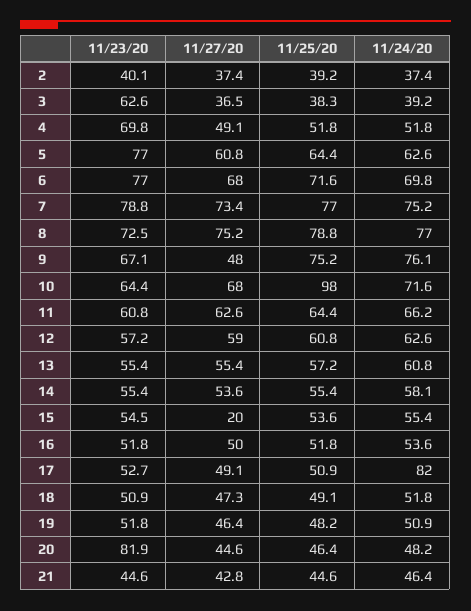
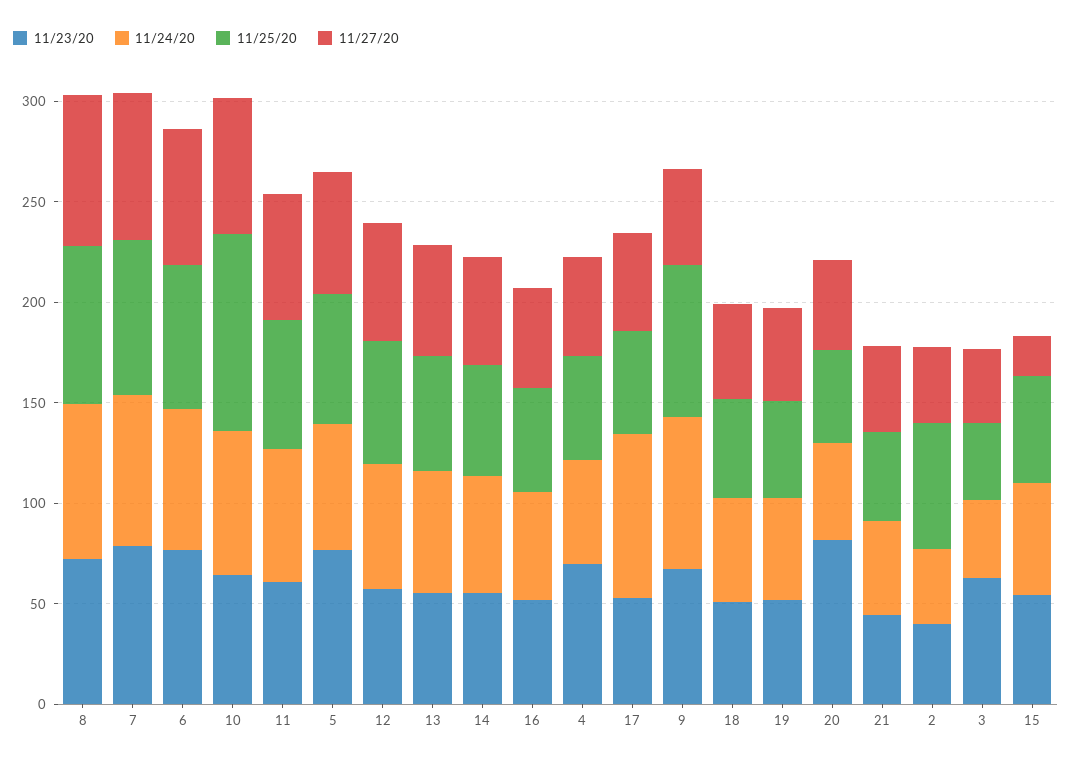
  {
    "11/23/20": {
      "2": 40.1,
      "3": 62.6,
      "4": 69.8,
      "5": 77,
      "6": 77,
      "7": 78.8,
      "8": 72.5,
      "9": 67.1,
      "10": 64.4,
      "11": 60.8,
      "12": 57.2,
      "13": 55.4,
      "14": 55.4,
      "15": 54.5,
      "16": 51.8,
      "17": 52.7,
      "18": 50.9,
      "19": 51.8,
      "20": 81.9,
      "21": 44.6
    },
    "11/27/20": {
      "2": 37.4,
      "3": 36.5,
      "4": 49.1,
      "5": 60.8,
      "6": 68,
      "7": 73.4,
      "8": 75.2,
      "9": 48,
      "10": 68,
      "11": 62.6,
      "12": 59,
      "13": 55.4,
      "14": 53.6,
      "15": 20,
      "16": 50,
      "17": 49.1,
      "18": 47.3,
      "19": 46.4,
      "20": 44.6,
      "21": 42.8
    },
    "11/25/20": {
-     "2": 39.2,
+     "2": 60,
      "3": 38.3,
      "4": 51.8,
      "5": 64.4,
      "6": 71.6,
      "7": 77,
      "8": 78.8,
      "9": 75.2,
      "10": 98,
      "11": 64.4,
      "12": 60.8,
      "13": 57.2,
      "14": 55.4,
      "15": 53.6,
      "16": 51.8,
      "17": 50.9,
      "18": 49.1,
      "19": 48.2,
      "20": 46.4,
      "21": 44.6
    },
    "11/24/20": {
      "2": 37.4,
      "3": 39.2,
      "4": 51.8,
      "5": 62.6,
      "6": 69.8,
      "7": 75.2,
      "8": 77,
      "9": 76.1,
      "10": 71.6,
      "11": 66.2,
      "12": 62.6,
      "13": 60.8,
      "14": 58.1,
      "15": 55.4,
      "16": 53.6,
      "17": 82,
      "18": 51.8,
      "19": 50.9,
      "20": 48.2,
      "21": 46.4
    }
  }

